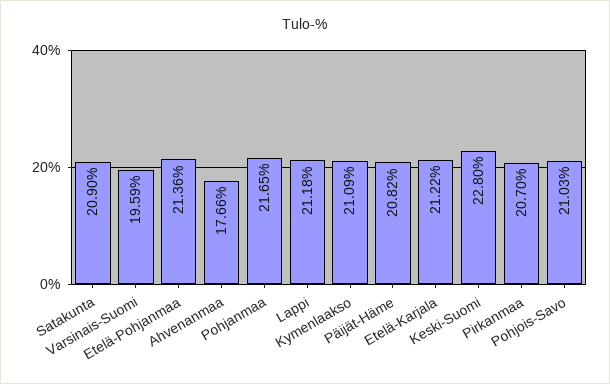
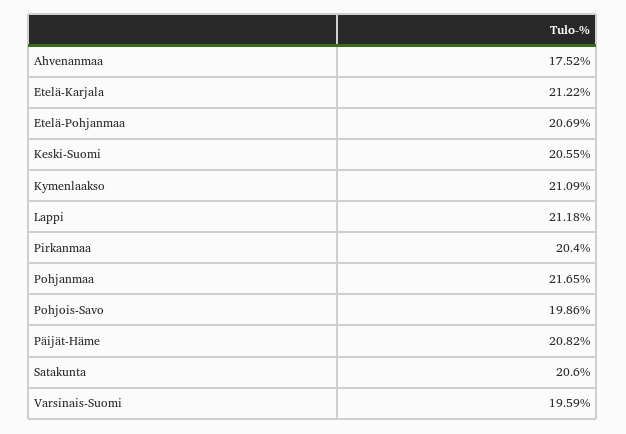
  {
-   "Satakunta": 20.9,
+   "Satakunta": 20.6,
    "Varsinais-Suomi": 19.59,
-   "Etelä-Pohjanmaa": 21.36,
+   "Etelä-Pohjanmaa": 20.69,
-   "Ahvenanmaa": 17.66,
+   "Ahvenanmaa": 17.52,
    "Pohjanmaa": 21.65,
    "Lappi": 21.18,
    "Kymenlaakso": 21.09,
    "Päijät-Häme": 20.82,
    "Etelä-Karjala": 21.22,
-   "Keski-Suomi": 22.8,
+   "Keski-Suomi": 20.55,
-   "Pirkanmaa": 20.7,
+   "Pirkanmaa": 20.4,
-   "Pohjois-Savo": 21.03
+   "Pohjois-Savo": 19.86
  }

